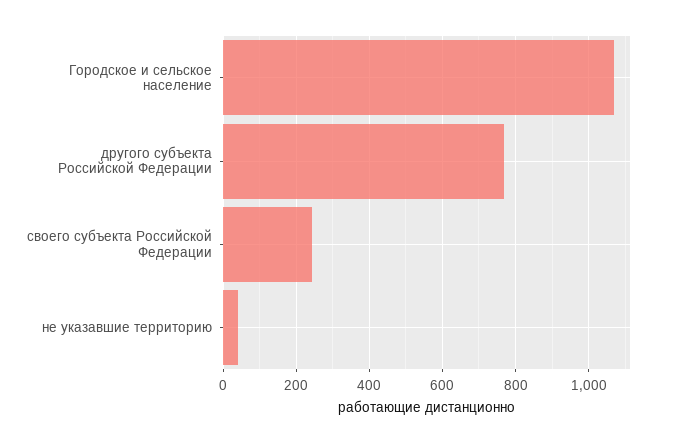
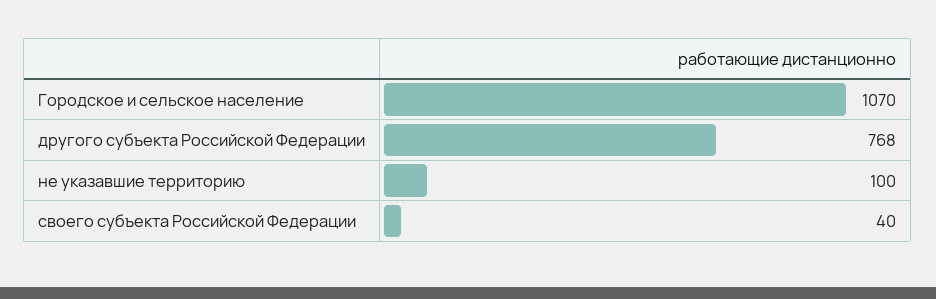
  {
    "Городское и сельское население": 1070,
    "другого субъекта Российской Федерации": 768,
-   "своего субъекта Российской Федерации": 240,
+   "своего субъекта Российской Федерации": 40,
-   "не указавшие территорию": 40
+   "не указавшие территорию": 100
  }

